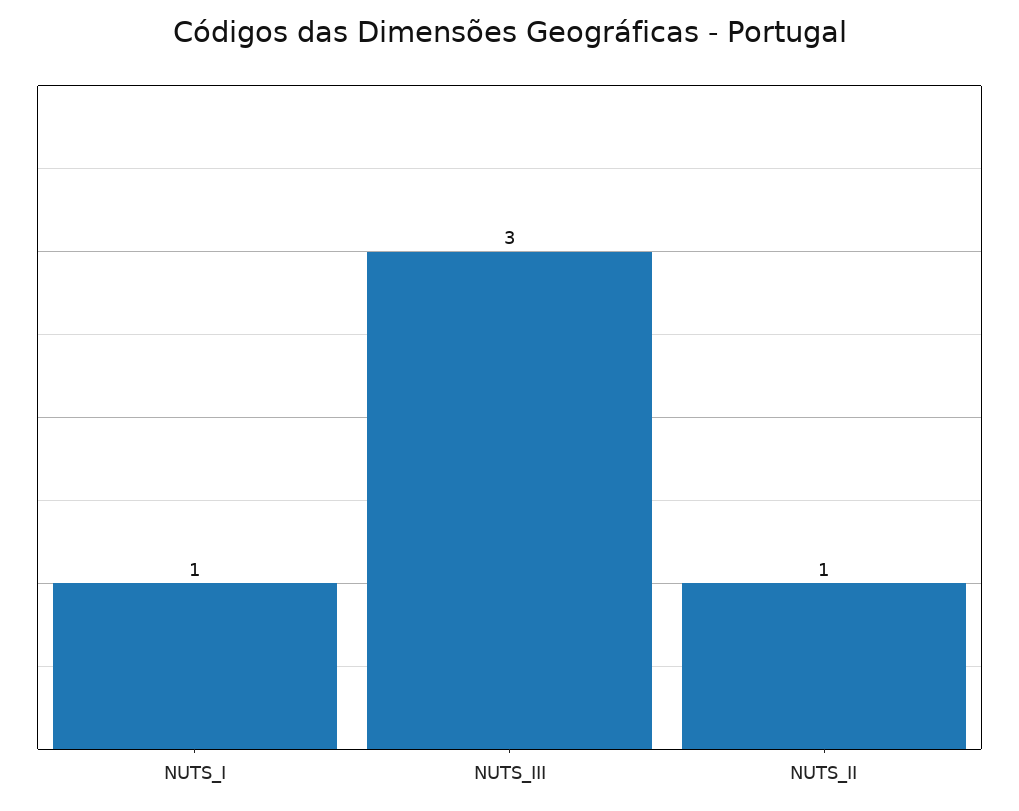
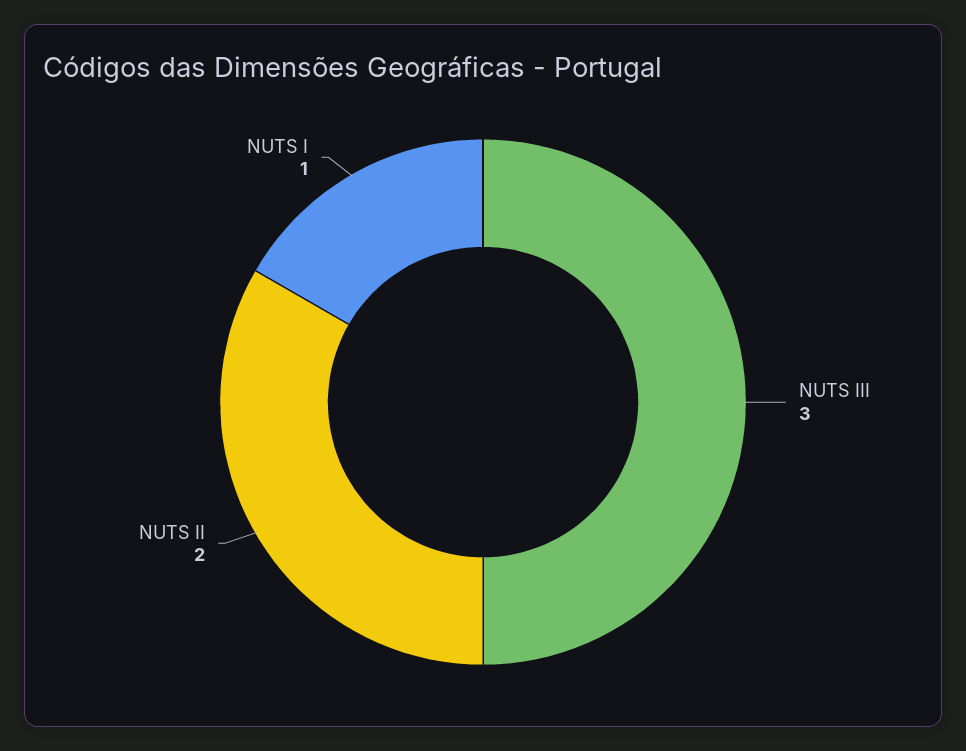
  {
    "NUTS_I": 1,
    "NUTS_III": 3,
-   "NUTS_II": 1
+   "NUTS_II": 2
  }

